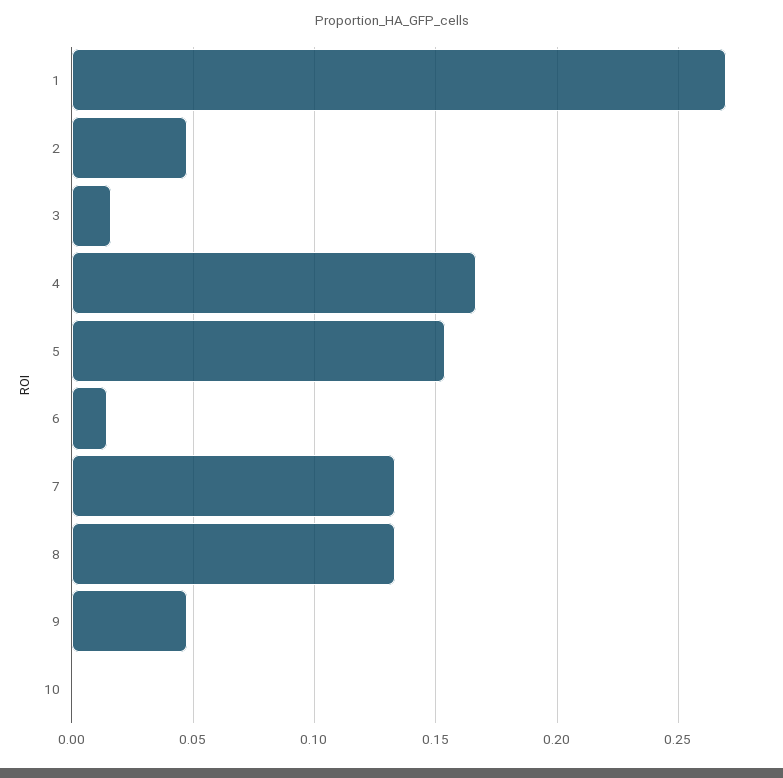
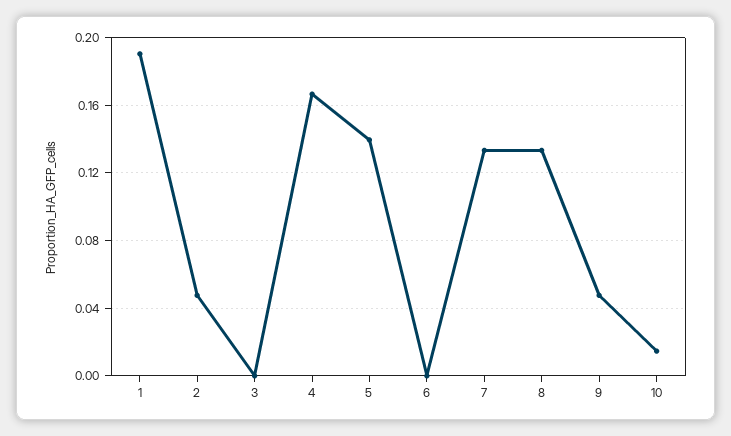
  {
-   "1": 0.27,
+   "1": 0.19,
    "2": 0.05,
-   "3": 0.015,
+   "3": 0,
    "4": 0.165,
-   "5": 0.155,
+   "5": 0.14,
-   "6": 0.015,
+   "6": 0,
    "7": 0.135,
    "8": 0.135,
    "9": 0.05,
-   "10": 0
+   "10": 0.015
  }

